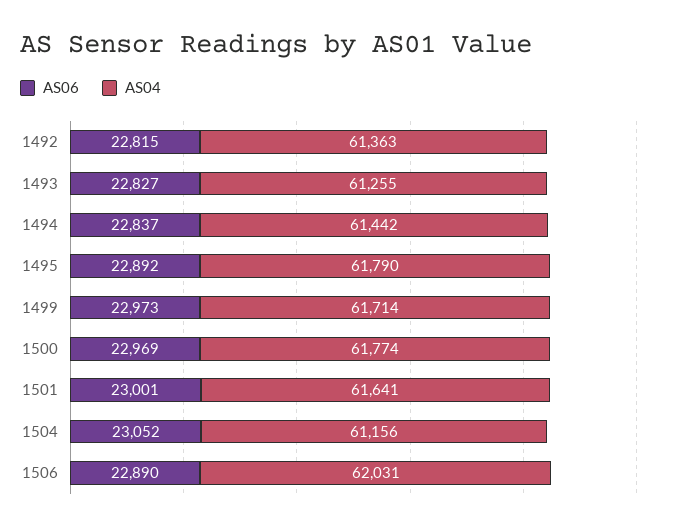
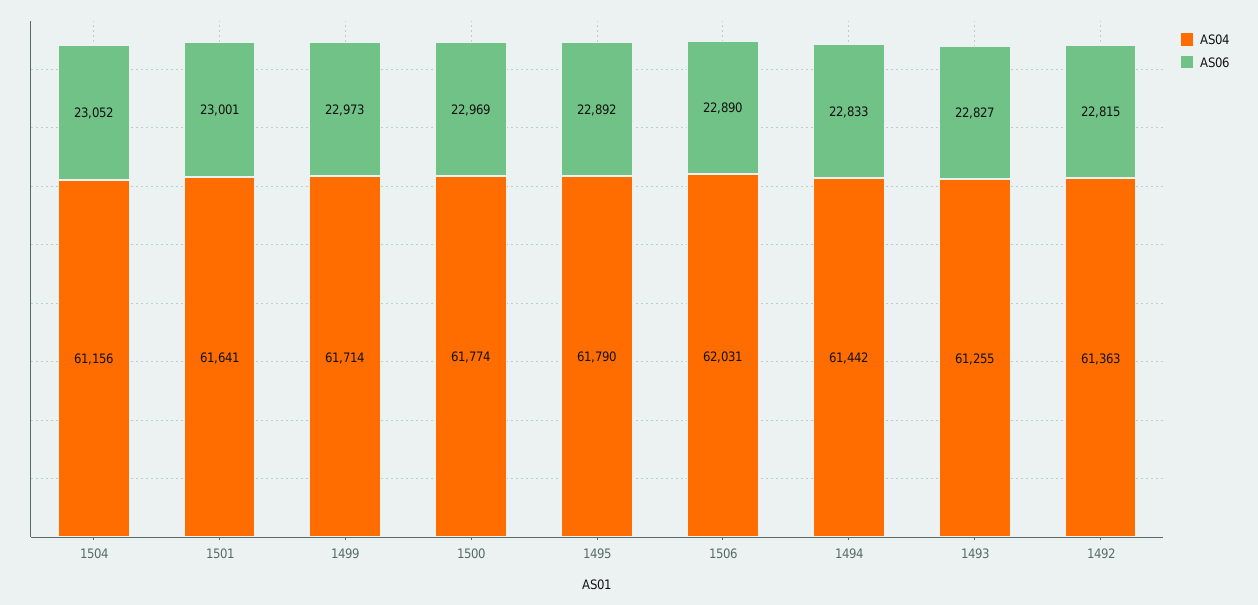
  {
    "AS06": {
      "1492": 22815,
      "1493": 22827,
-     "1494": 22837,
+     "1494": 22833,
      "1495": 22892,
      "1499": 22973,
      "1500": 22969,
      "1501": 23001,
      "1504": 23052,
      "1506": 22890
    },
    "AS04": {
      "1492": 61363,
      "1493": 61255,
      "1494": 61442,
      "1495": 61790,
      "1499": 61714,
      "1500": 61774,
      "1501": 61641,
      "1504": 61156,
      "1506": 62031
    }
  }

